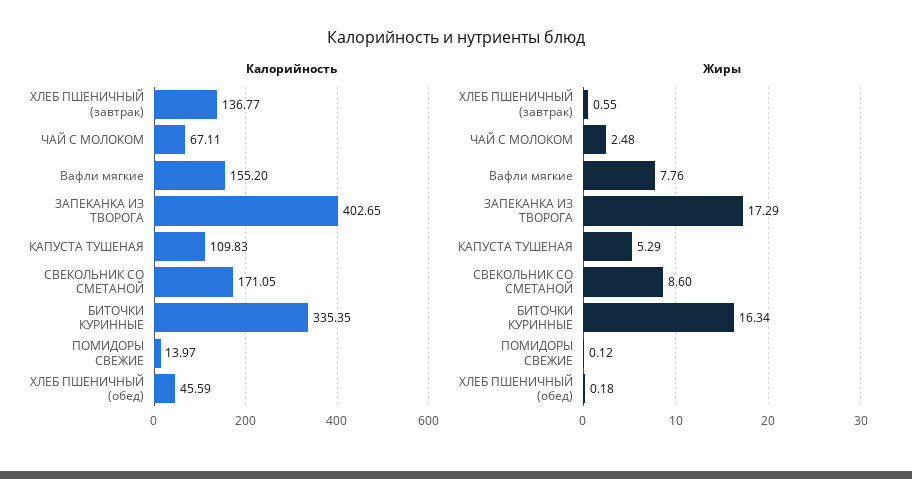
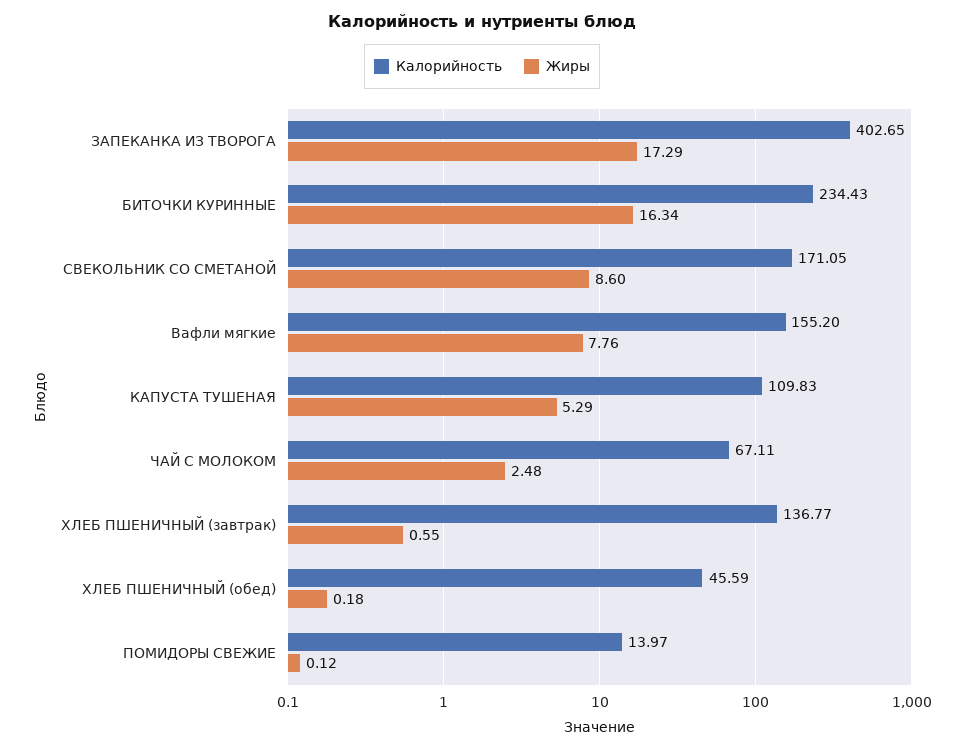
  {
    "Калорийность": {
      "ХЛЕБ ПШЕНИЧНЫЙ (завтрак)": 136.77,
      "ЧАЙ С МОЛОКОМ": 67.11,
      "Вафли мягкие": 155.2,
      "ЗАПЕКАНКА ИЗ ТВОРОГА": 402.65,
      "КАПУСТА ТУШЕНАЯ": 109.83,
      "СВЕКОЛЬНИК СО СМЕТАНОЙ": 171.05,
-     "БИТОЧКИ КУРИННЫЕ": 335.35,
+     "БИТОЧКИ КУРИННЫЕ": 234.43,
      "ПОМИДОРЫ СВЕЖИЕ": 13.97,
      "ХЛЕБ ПШЕНИЧНЫЙ (обед)": 45.59
    },
    "Жиры": {
      "ХЛЕБ ПШЕНИЧНЫЙ (завтрак)": 0.55,
      "ЧАЙ С МОЛОКОМ": 2.48,
      "Вафли мягкие": 7.76,
      "ЗАПЕКАНКА ИЗ ТВОРОГА": 17.29,
      "КАПУСТА ТУШЕНАЯ": 5.29,
      "СВЕКОЛЬНИК СО СМЕТАНОЙ": 8.6,
      "БИТОЧКИ КУРИННЫЕ": 16.34,
      "ПОМИДОРЫ СВЕЖИЕ": 0.12,
      "ХЛЕБ ПШЕНИЧНЫЙ (обед)": 0.18
    }
  }

